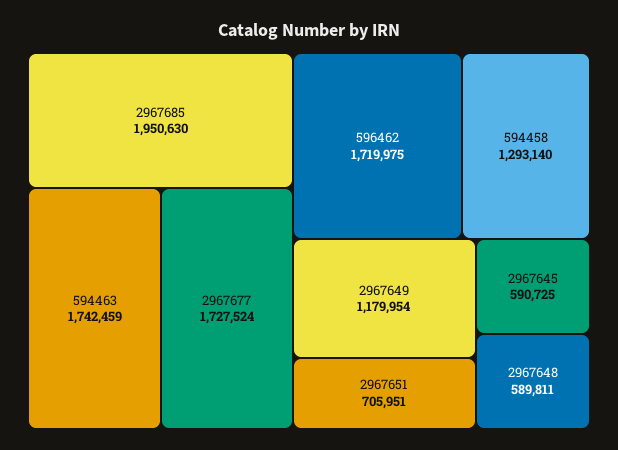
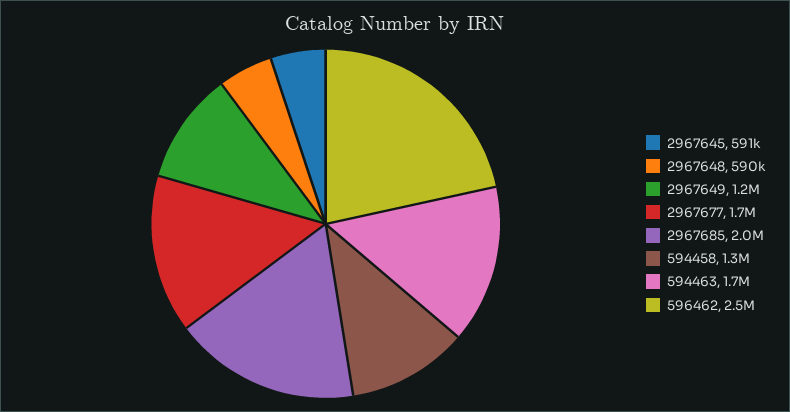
  {
    "2967685": 1950630,
    "594463": 1742459,
    "2967677": 1727524,
-   "596462": 1719975,
+   "596462": 2500000,
    "594458": 1293140,
    "2967649": 1179954,
-   "2967651": 705951,
    "2967645": 590725,
    "2967648": 589811
  }

